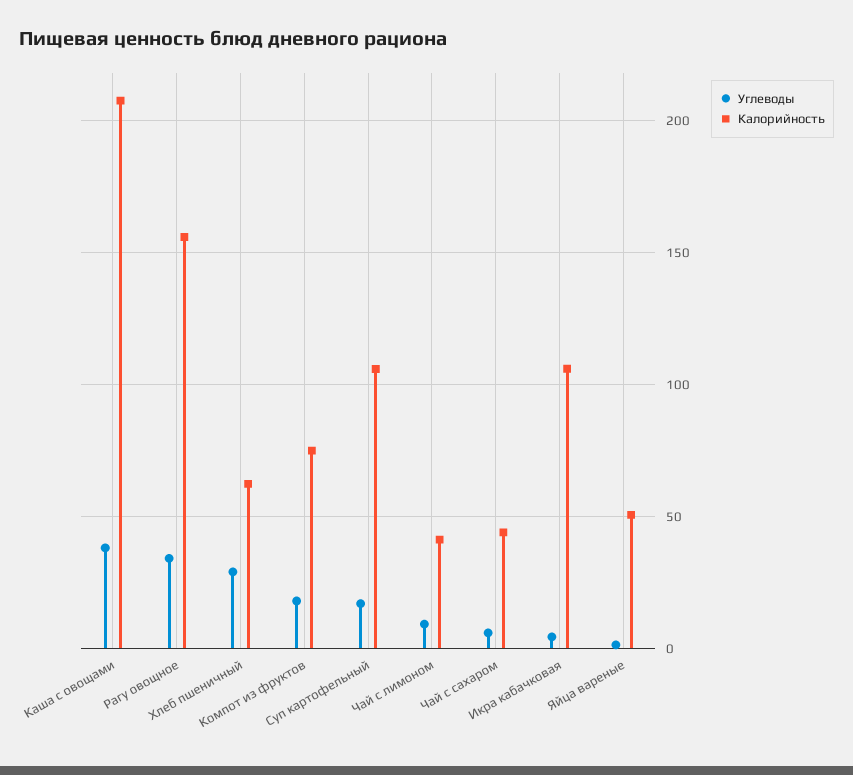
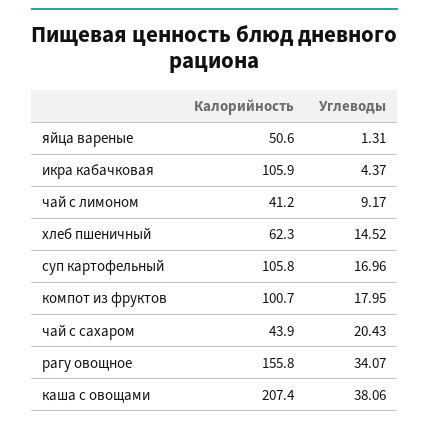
  {
    "Углеводы": {
      "Каша с овощами": 38.06,
      "Рагу овощное": 34.07,
-     "Хлеб пшеничный": 30,
+     "Хлеб пшеничный": 14.52,
      "Компот из фруктов": 17.95,
      "Суп картофельный": 16.96,
      "Чай с лимоном": 9.17,
-     "Чай с сахаром": 5,
+     "Чай с сахаром": 20.43,
      "Икра кабачковая": 4.37,
      "Яйца вареные": 1.31
    },
    "Калорийность": {
      "Каша с овощами": 207.4,
      "Рагу овощное": 155.8,
      "Хлеб пшеничный": 62.3,
-     "Компот из фруктов": 75,
+     "Компот из фруктов": 100.7,
      "Суп картофельный": 105.8,
      "Чай с лимоном": 41.2,
      "Чай с сахаром": 43.9,
      "Икра кабачковая": 105.9,
      "Яйца вареные": 50.6
    }
  }

